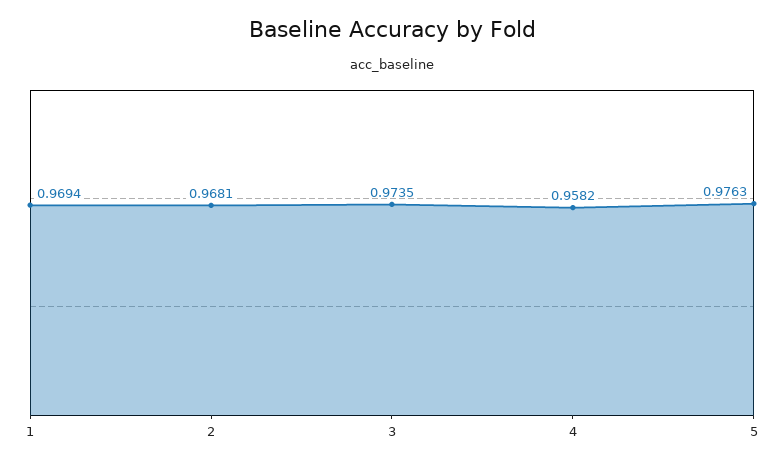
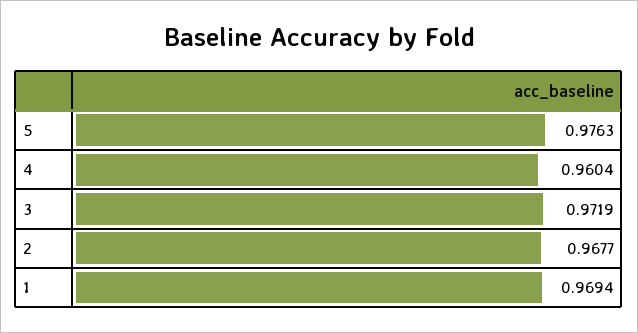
  {
    "1": 0.9694,
-   "2": 0.9681,
+   "2": 0.9677,
-   "3": 0.9735,
+   "3": 0.9719,
-   "4": 0.9582,
+   "4": 0.9604,
    "5": 0.9763
  }

